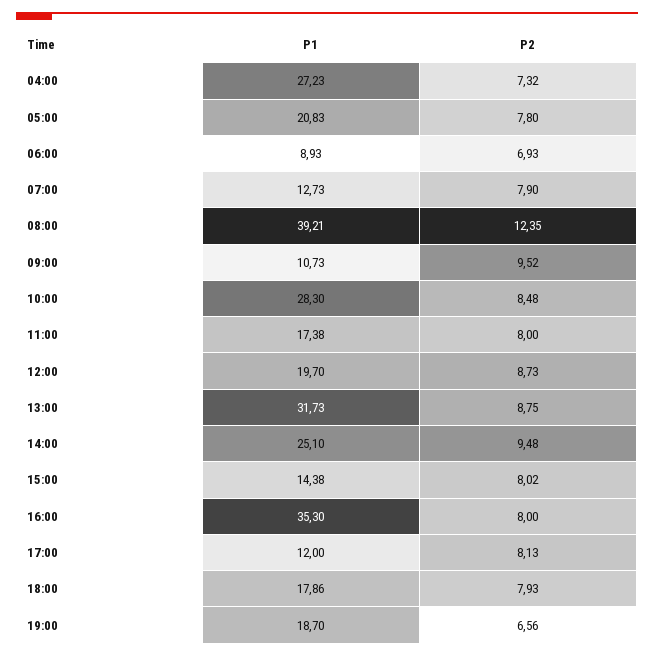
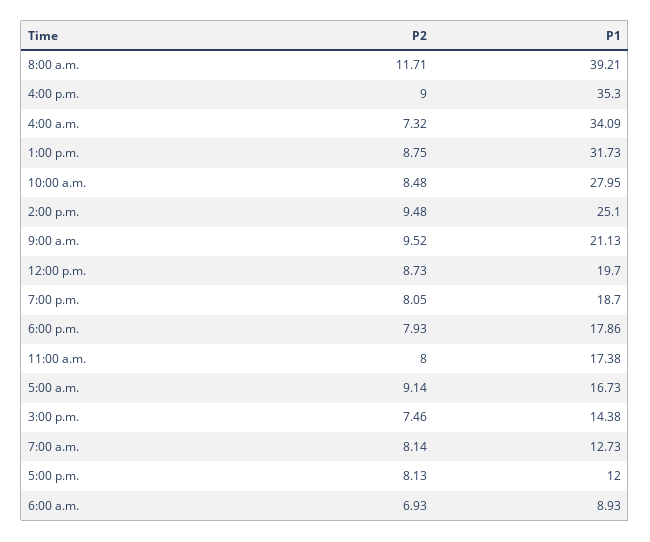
  {
    "P1": {
-     "04:00": 27.23,
+     "04:00": 34.09,
-     "05:00": 20.83,
+     "05:00": 16.73,
      "06:00": 8.93,
      "07:00": 12.73,
      "08:00": 39.21,
-     "09:00": 10.73,
+     "09:00": 21.13,
-     "10:00": 28.3,
+     "10:00": 27.95,
      "11:00": 17.38,
      "12:00": 19.7,
      "13:00": 31.73,
      "14:00": 25.1,
      "15:00": 14.38,
      "16:00": 35.3,
      "17:00": 12,
      "18:00": 17.86,
      "19:00": 18.7
    },
    "P2": {
      "04:00": 7.32,
-     "05:00": 7.8,
+     "05:00": 9.14,
      "06:00": 6.93,
-     "07:00": 7.9,
+     "07:00": 8.14,
-     "08:00": 12.35,
+     "08:00": 11.71,
      "09:00": 9.52,
      "10:00": 8.48,
      "11:00": 8,
      "12:00": 8.73,
      "13:00": 8.75,
      "14:00": 9.48,
-     "15:00": 8.02,
+     "15:00": 7.46,
-     "16:00": 8,
+     "16:00": 9,
      "17:00": 8.13,
      "18:00": 7.93,
-     "19:00": 6.56
+     "19:00": 8.05
    }
  }

